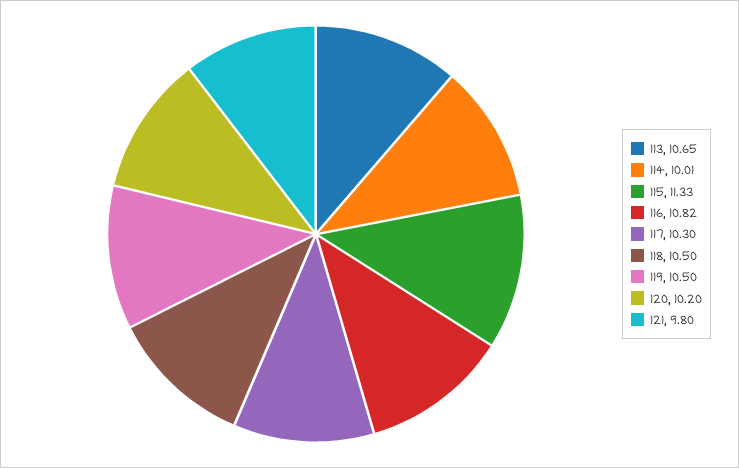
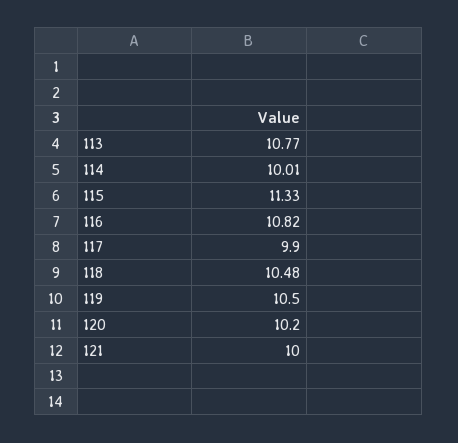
  {
-   "113": 10.65,
+   "113": 10.77,
    "114": 10.01,
    "115": 11.33,
    "116": 10.82,
-   "117": 10.3,
+   "117": 9.9,
-   "118": 10.5,
+   "118": 10.48,
    "119": 10.5,
    "120": 10.2,
-   "121": 9.8
+   "121": 10
  }

